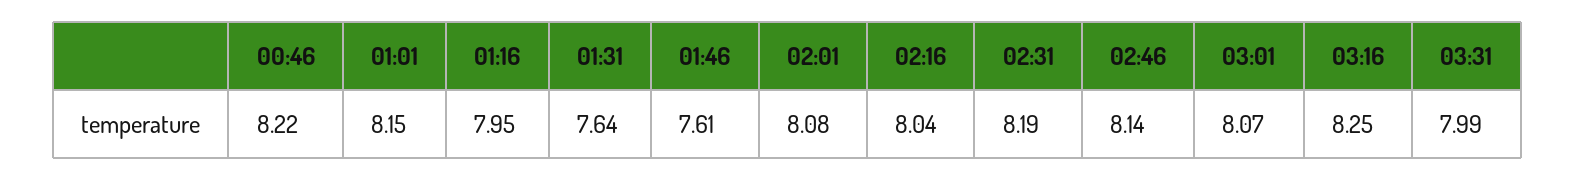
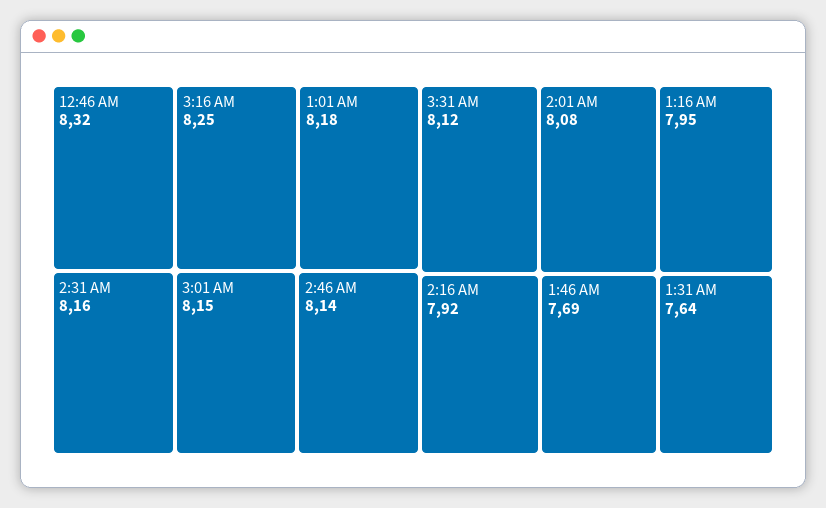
  {
-   "00:46": 8.22,
+   "00:46": 8.32,
-   "01:01": 8.15,
+   "01:01": 8.18,
    "01:16": 7.95,
    "01:31": 7.64,
-   "01:46": 7.61,
+   "01:46": 7.69,
    "02:01": 8.08,
-   "02:16": 8.04,
+   "02:16": 7.92,
-   "02:31": 8.19,
+   "02:31": 8.16,
    "02:46": 8.14,
-   "03:01": 8.07,
+   "03:01": 8.15,
    "03:16": 8.25,
-   "03:31": 7.99
+   "03:31": 8.12
  }

